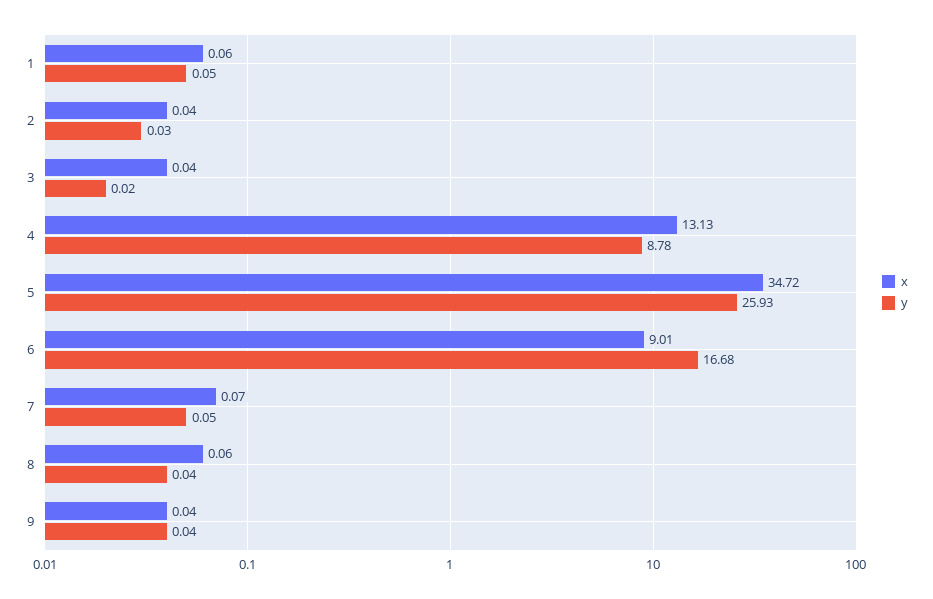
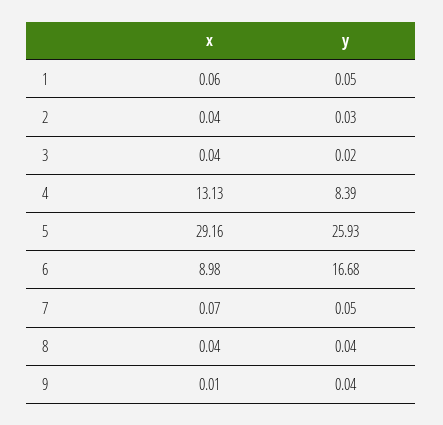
  {
    "x": {
      "1": 0.06,
      "2": 0.04,
      "3": 0.04,
      "4": 13.13,
-     "5": 34.72,
+     "5": 29.16,
-     "6": 9.01,
+     "6": 8.98,
      "7": 0.07,
-     "8": 0.06,
+     "8": 0.04,
-     "9": 0.04
+     "9": 0.01
    },
    "y": {
      "1": 0.05,
      "2": 0.03,
      "3": 0.02,
-     "4": 8.78,
+     "4": 8.39,
      "5": 25.93,
      "6": 16.68,
      "7": 0.05,
      "8": 0.04,
      "9": 0.04
    }
  }

